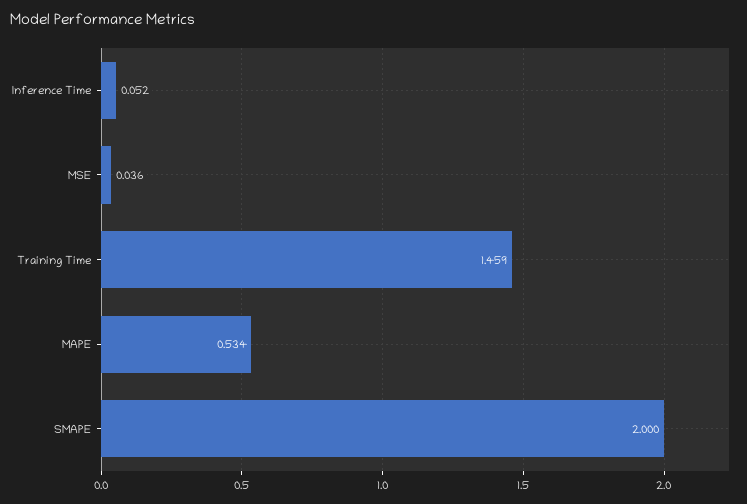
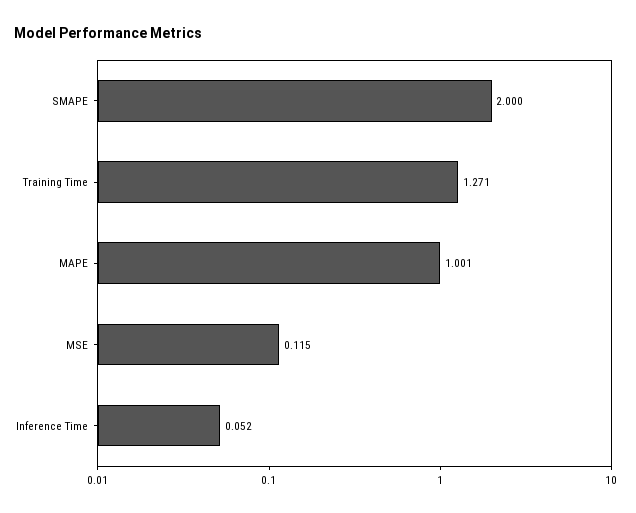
  {
    "Inference Time": 0.052,
-   "MSE": 0.036,
+   "MSE": 0.115,
-   "Training Time": 1.459,
+   "Training Time": 1.271,
-   "MAPE": 0.534,
+   "MAPE": 1.001,
    "SMAPE": 2
  }

